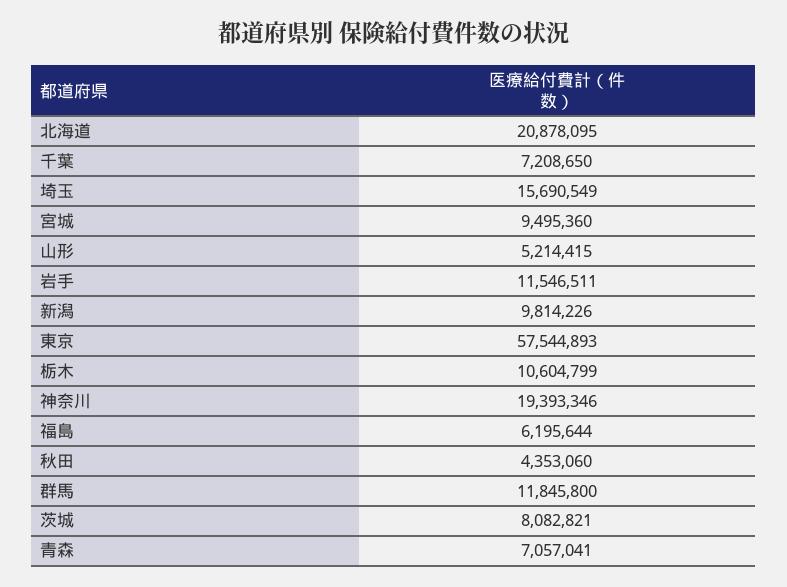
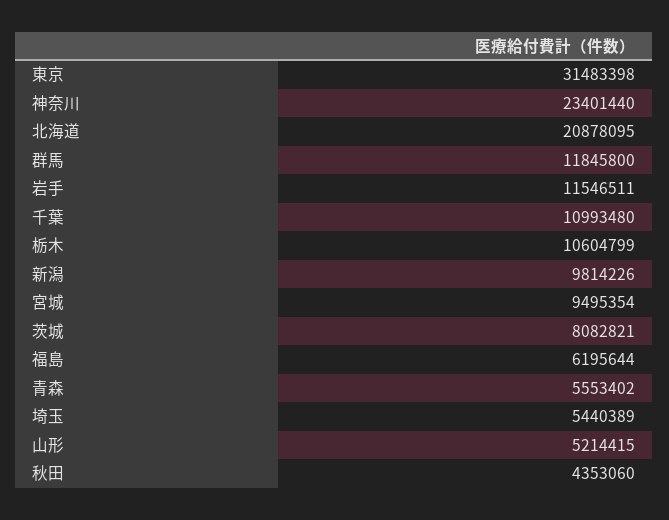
  {
    "北海道": 20878095,
-   "千葉": 7208650,
+   "千葉": 10993480,
-   "埼玉": 15690549,
+   "埼玉": 5440389,
-   "宮城": 9495360,
+   "宮城": 9495354,
    "山形": 5214415,
    "岩手": 11546511,
    "新潟": 9814226,
-   "東京": 57544893,
+   "東京": 31483398,
    "栃木": 10604799,
-   "神奈川": 19393346,
+   "神奈川": 23401440,
    "福島": 6195644,
    "秋田": 4353060,
    "群馬": 11845800,
    "茨城": 8082821,
-   "青森": 7057041
+   "青森": 5553402
  }

